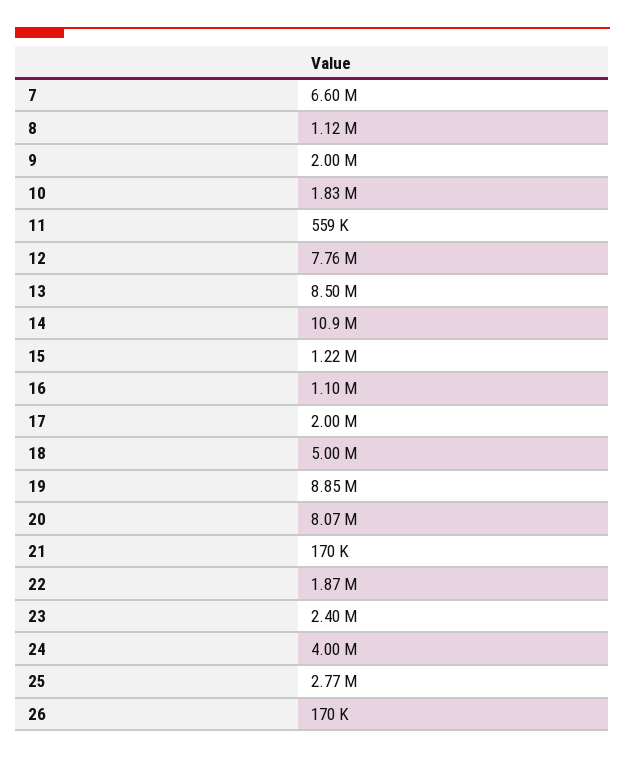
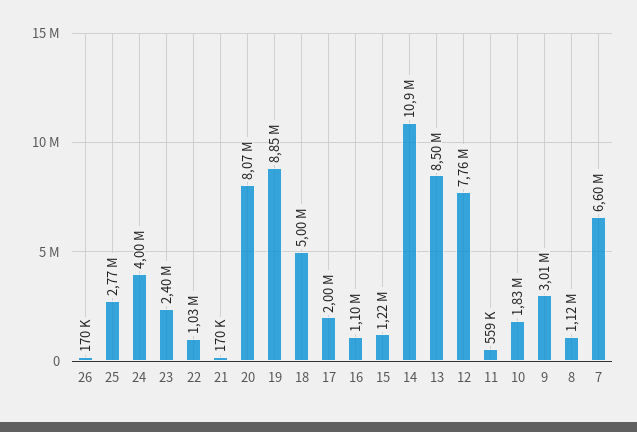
  {
    "7": 6600000,
    "8": 1120000,
-   "9": 2000000,
+   "9": 3010000,
    "10": 1830000,
    "11": 559000,
    "12": 7760000,
    "13": 8500000,
    "14": 10900000,
    "15": 1220000,
    "16": 1100000,
    "17": 2000000,
    "18": 5000000,
    "19": 8850000,
    "20": 8070000,
    "21": 170000,
-   "22": 1870000,
+   "22": 1030000,
    "23": 2400000,
    "24": 4000000,
    "25": 2770000,
    "26": 170000
  }

